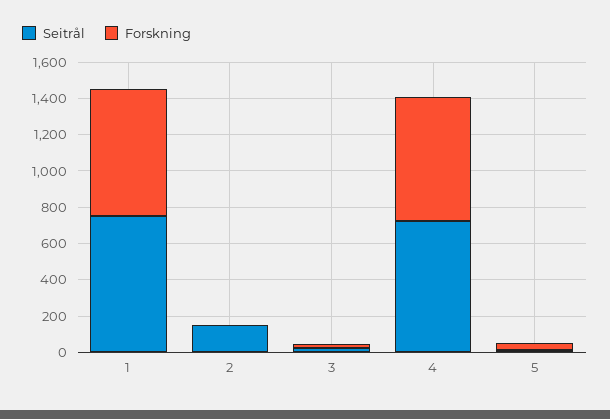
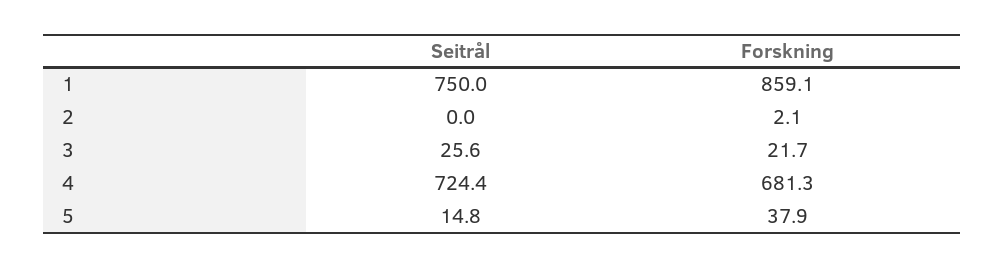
  {
    "Seitrål": {
      "1": 750,
-     "2": 150,
+     "2": 0,
      "3": 25.6,
      "4": 724.4,
      "5": 14.8
    },
    "Forskning": {
-     "1": 700,
+     "1": 859.1,
      "2": 2.1,
      "3": 21.7,
      "4": 681.3,
      "5": 37.9
    }
  }

